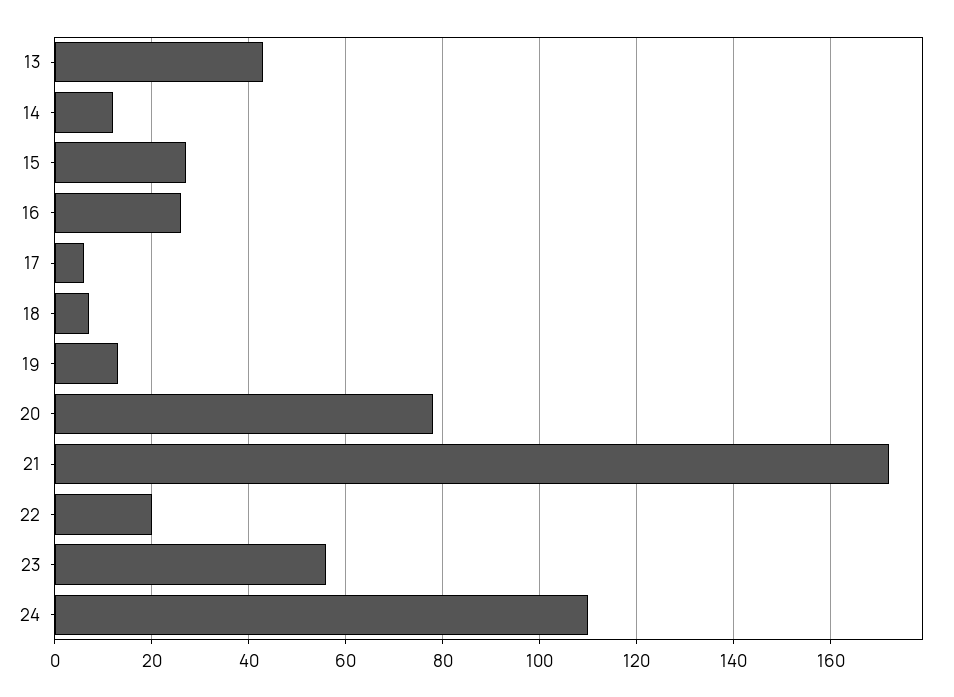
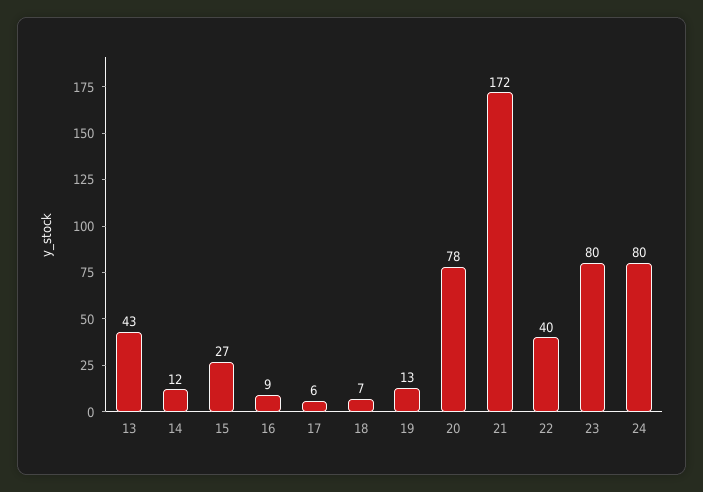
  {
    "13": 43,
    "14": 12,
    "15": 27,
-   "16": 25,
+   "16": 9,
    "17": 6,
    "18": 7,
    "19": 13,
    "20": 78,
    "21": 172,
-   "22": 20,
+   "22": 40,
-   "23": 55,
+   "23": 80,
-   "24": 110
+   "24": 80
  }

